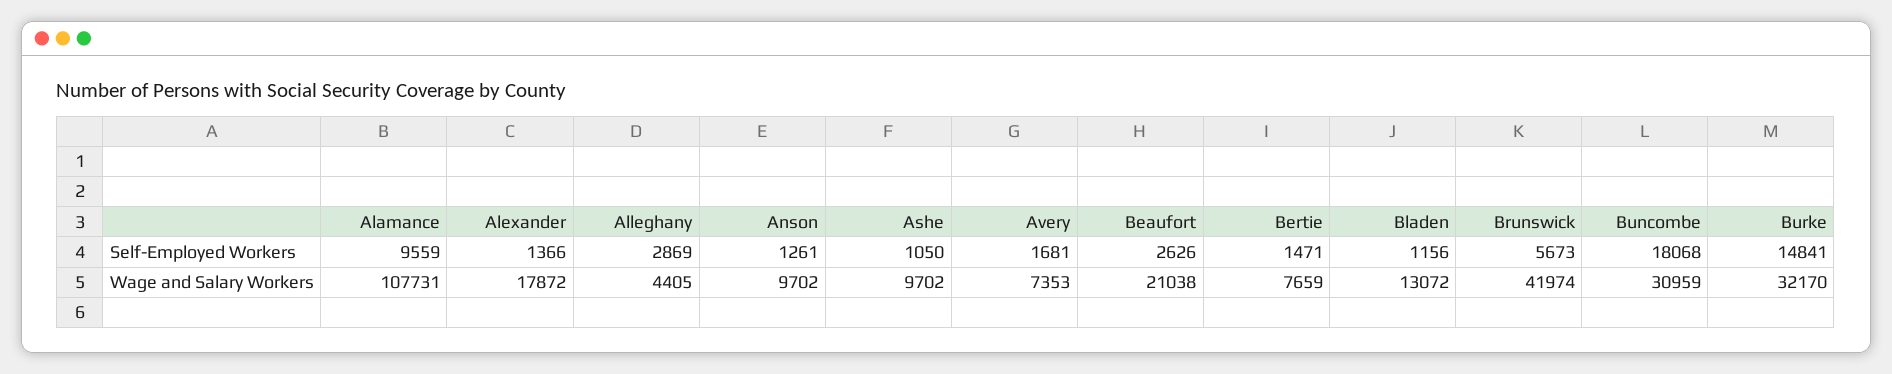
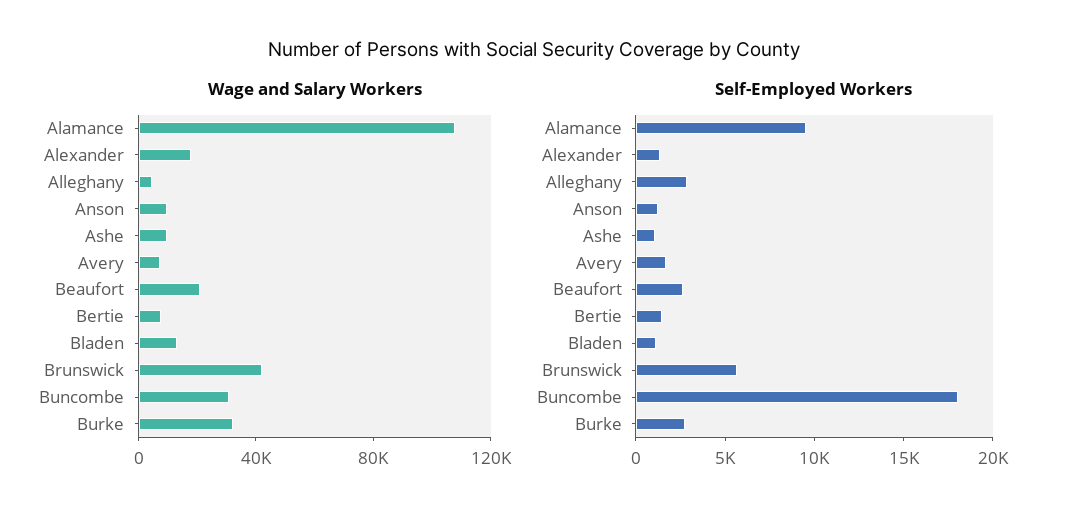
  {
    "Self-Employed Workers": {
      "Alamance": 9559,
      "Alexander": 1366,
      "Alleghany": 2869,
      "Anson": 1261,
      "Ashe": 1050,
      "Avery": 1681,
      "Beaufort": 2626,
      "Bertie": 1471,
      "Bladen": 1156,
      "Brunswick": 5673,
      "Buncombe": 18068,
-     "Burke": 14841
+     "Burke": 3000
    },
    "Wage and Salary Workers": {
      "Alamance": 107731,
      "Alexander": 17872,
      "Alleghany": 4405,
      "Anson": 9702,
      "Ashe": 9702,
      "Avery": 7353,
      "Beaufort": 21038,
      "Bertie": 7659,
      "Bladen": 13072,
      "Brunswick": 41974,
      "Buncombe": 30959,
      "Burke": 32170
    }
  }

